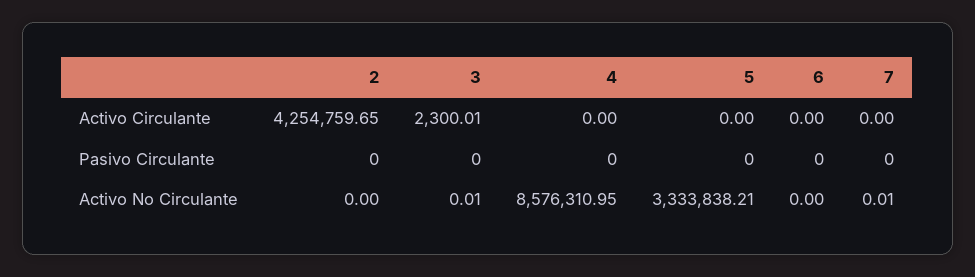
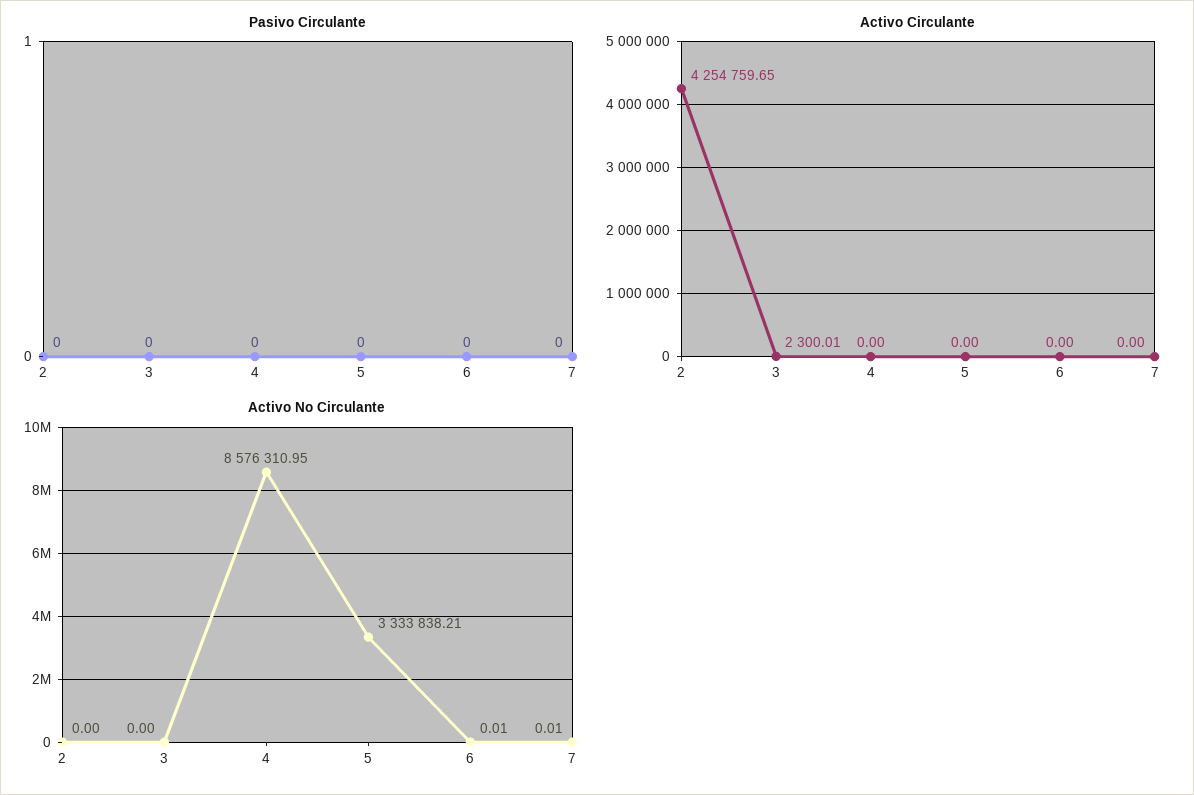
  {
    "Activo Circulante": {
      "2": 4254759.65,
      "3": 2300.01,
      "4": 0,
      "5": 0,
      "6": 0,
      "7": 0
    },
    "Pasivo Circulante": {
      "2": 0,
      "3": 0,
      "4": 0,
      "5": 0,
      "6": 0,
      "7": 0
    },
    "Activo No Circulante": {
      "2": 0,
-     "3": 0.01,
+     "3": 0,
      "4": 8576310.95,
      "5": 3333838.21,
-     "6": 0,
+     "6": 0.01,
      "7": 0.01
    }
  }

